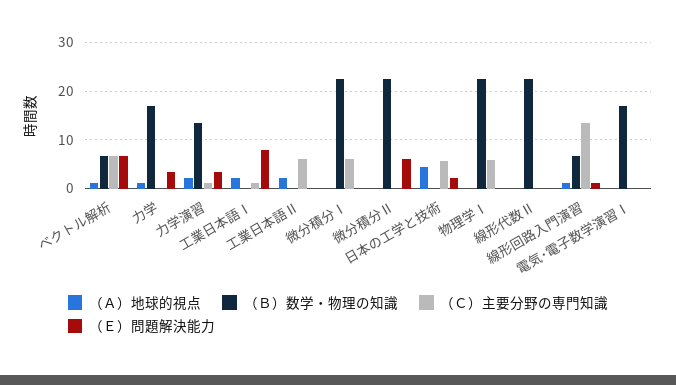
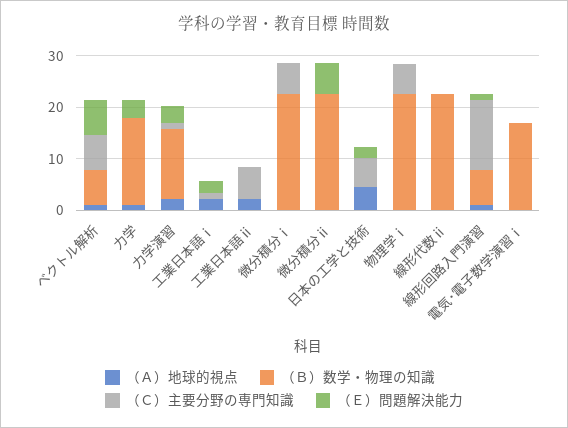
  {
    "（Ａ）地球的視点": {
      "ベクトル解析": 2,
      "力学": 2,
      "力学演習": 2,
      "工業日本語Ⅰ": 2,
      "工業日本語Ⅱ": 2,
      "微分積分Ⅰ": 0,
      "微分積分Ⅱ": 0,
      "日本の工学と技術": 4,
      "物理学Ⅰ": 0,
      "線形代数Ⅱ": 0,
      "線形回路入門演習": 2,
      "電気･電子数学演習Ⅰ": 0
    },
    "（Ｂ）数学・物理の知識": {
      "ベクトル解析": 6,
      "力学": 16,
      "力学演習": 14,
      "工業日本語Ⅰ": 0,
      "工業日本語Ⅱ": 0,
      "微分積分Ⅰ": 22,
      "微分積分Ⅱ": 22,
      "日本の工学と技術": 0,
      "物理学Ⅰ": 22,
      "線形代数Ⅱ": 22,
      "線形回路入門演習": 6,
      "電気･電子数学演習Ⅰ": 16
    },
    "（Ｃ）主要分野の専門知識": {
      "ベクトル解析": 6,
      "力学": 0,
      "力学演習": 2,
      "工業日本語Ⅰ": 2,
      "工業日本語Ⅱ": 6,
      "微分積分Ⅰ": 6,
      "微分積分Ⅱ": 0,
      "日本の工学と技術": 6,
      "物理学Ⅰ": 6,
      "線形代数Ⅱ": 0,
      "線形回路入門演習": 14,
      "電気･電子数学演習Ⅰ": 0
    },
    "（Ｅ）問題解決能力": {
      "ベクトル解析": 6,
      "力学": 4,
      "力学演習": 4,
-     "工業日本語Ⅰ": 8,
+     "工業日本語Ⅰ": 2,
      "工業日本語Ⅱ": 0,
      "微分積分Ⅰ": 0,
      "微分積分Ⅱ": 6,
      "日本の工学と技術": 2,
      "物理学Ⅰ": 0,
      "線形代数Ⅱ": 0,
      "線形回路入門演習": 2,
      "電気･電子数学演習Ⅰ": 0
    }
  }

